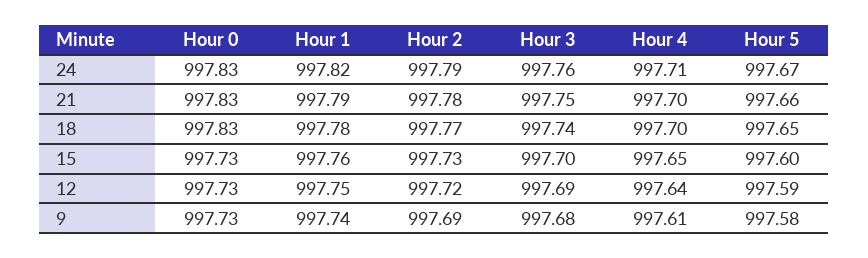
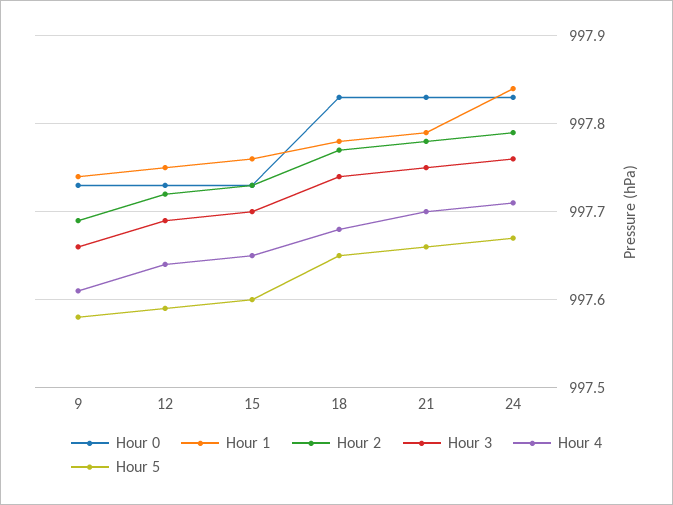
  {
    "Hour 0": {
      "24": 997.83,
      "21": 997.83,
      "18": 997.83,
      "15": 997.73,
      "12": 997.73,
      "9": 997.73
    },
    "Hour 1": {
-     "24": 997.82,
+     "24": 997.84,
      "21": 997.79,
      "18": 997.78,
      "15": 997.76,
      "12": 997.75,
      "9": 997.74
    },
    "Hour 2": {
      "24": 997.79,
      "21": 997.78,
      "18": 997.77,
      "15": 997.73,
      "12": 997.72,
      "9": 997.69
    },
    "Hour 3": {
      "24": 997.76,
      "21": 997.75,
      "18": 997.74,
      "15": 997.7,
      "12": 997.69,
-     "9": 997.68
+     "9": 997.66
    },
    "Hour 4": {
      "24": 997.71,
      "21": 997.7,
-     "18": 997.7,
+     "18": 997.68,
      "15": 997.65,
      "12": 997.64,
      "9": 997.61
    },
    "Hour 5": {
      "24": 997.67,
      "21": 997.66,
      "18": 997.65,
      "15": 997.6,
      "12": 997.59,
      "9": 997.58
    }
  }

